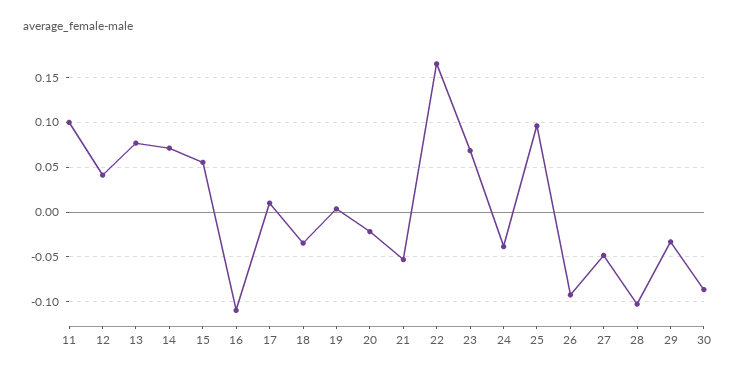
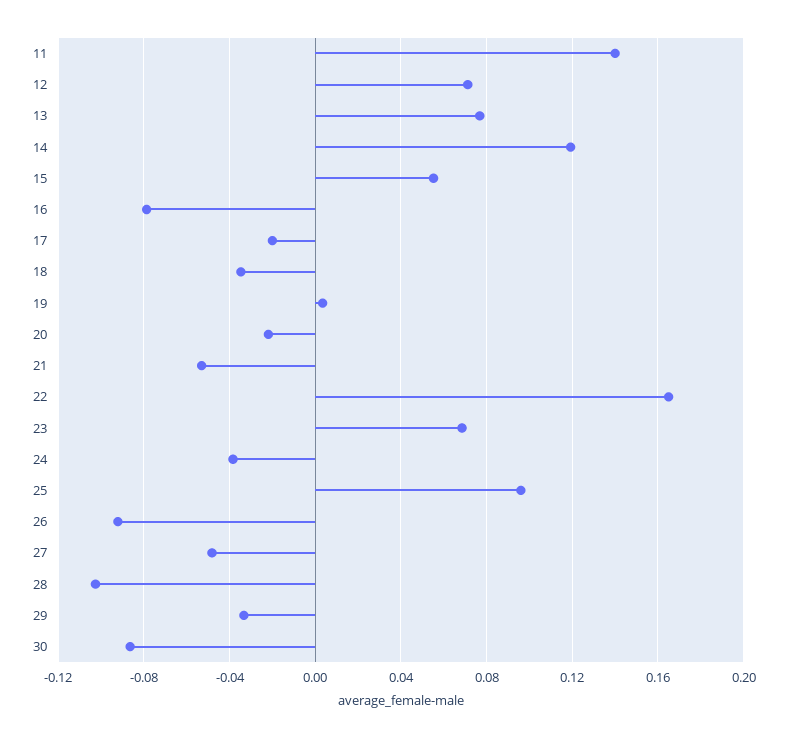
  {
-   "11": 0.1,
+   "11": 0.14,
-   "12": 0.04,
+   "12": 0.07,
    "13": 0.075,
-   "14": 0.07,
+   "14": 0.12,
    "15": 0.055,
-   "16": -0.11,
+   "16": -0.08,
-   "17": 0.01,
+   "17": -0.02,
    "18": -0.035,
    "19": 0.005,
    "20": -0.02,
    "21": -0.055,
    "22": 0.165,
    "23": 0.07,
    "24": -0.04,
    "25": 0.095,
    "26": -0.09,
    "27": -0.05,
    "28": -0.105,
    "29": -0.035,
    "30": -0.085
  }

